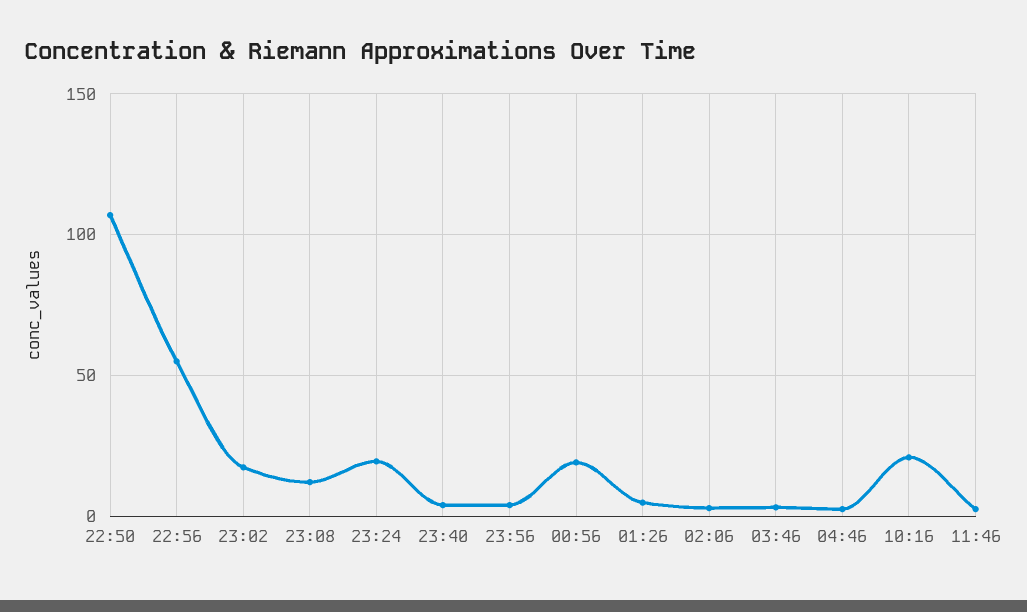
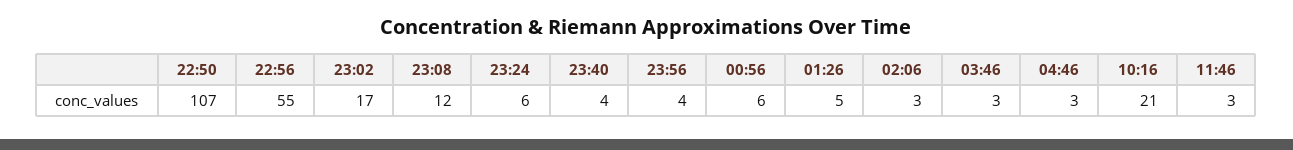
  {
    "22:50": 107,
    "22:56": 55,
    "23:02": 17,
    "23:08": 12,
-   "23:24": 20,
+   "23:24": 6,
    "23:40": 4,
    "23:56": 4,
-   "00:56": 20,
+   "00:56": 6,
    "01:26": 5,
    "02:06": 3,
    "03:46": 3,
    "04:46": 3,
    "10:16": 21,
    "11:46": 3
  }

